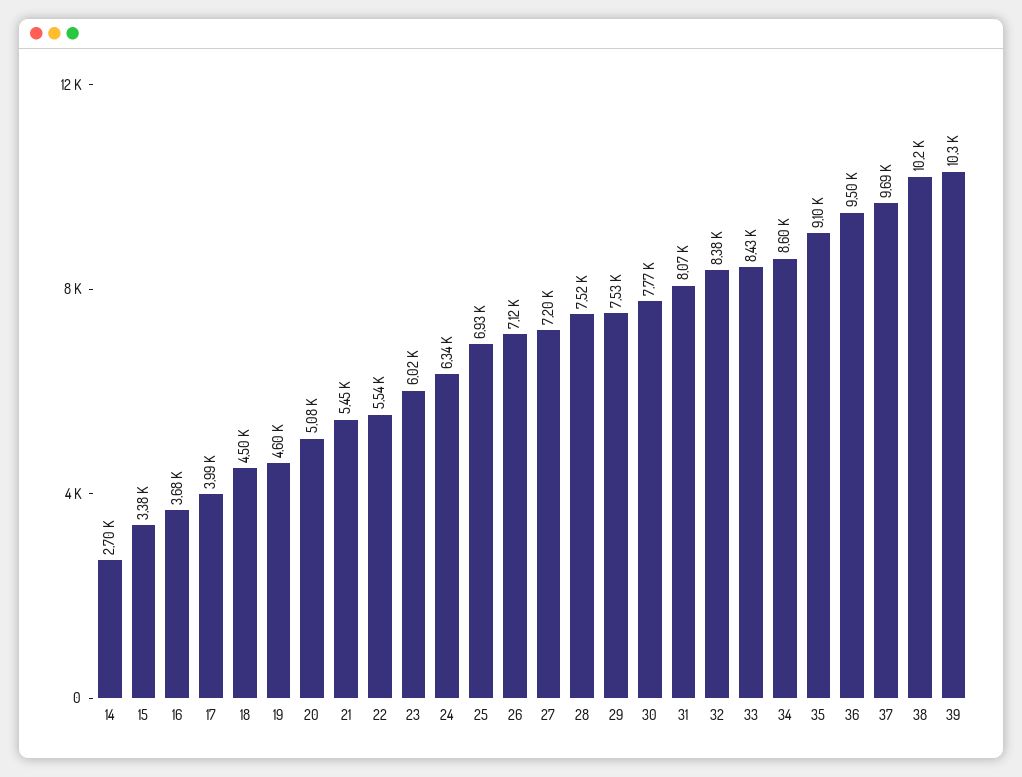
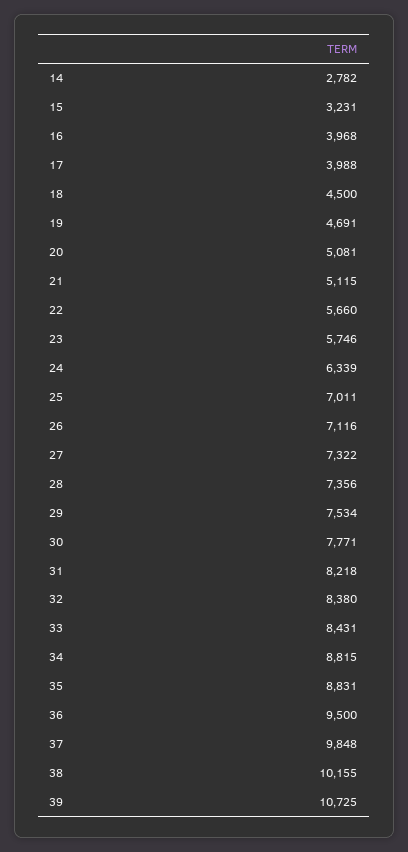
  {
-   "14": 2700,
+   "14": 2782,
-   "15": 3380,
+   "15": 3231,
-   "16": 3680,
+   "16": 3968,
    "17": 3988,
    "18": 4500,
-   "19": 4600,
+   "19": 4691,
    "20": 5081,
-   "21": 5450,
+   "21": 5115,
-   "22": 5540,
+   "22": 5660,
-   "23": 6020,
+   "23": 5746,
    "24": 6339,
-   "25": 6930,
+   "25": 7011,
    "26": 7116,
-   "27": 7200,
+   "27": 7322,
-   "28": 7520,
+   "28": 7356,
    "29": 7534,
    "30": 7771,
-   "31": 8070,
+   "31": 8218,
    "32": 8380,
    "33": 8431,
-   "34": 8600,
+   "34": 8815,
-   "35": 9100,
+   "35": 8831,
    "36": 9500,
-   "37": 9690,
+   "37": 9848,
    "38": 10155,
-   "39": 10300
+   "39": 10725
  }

